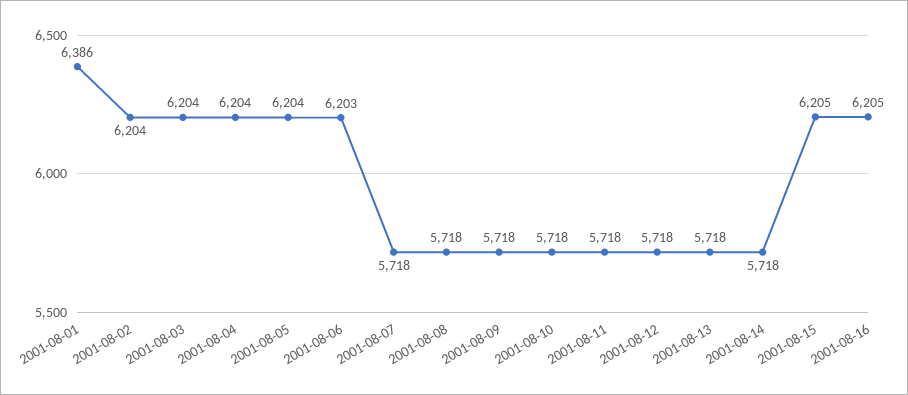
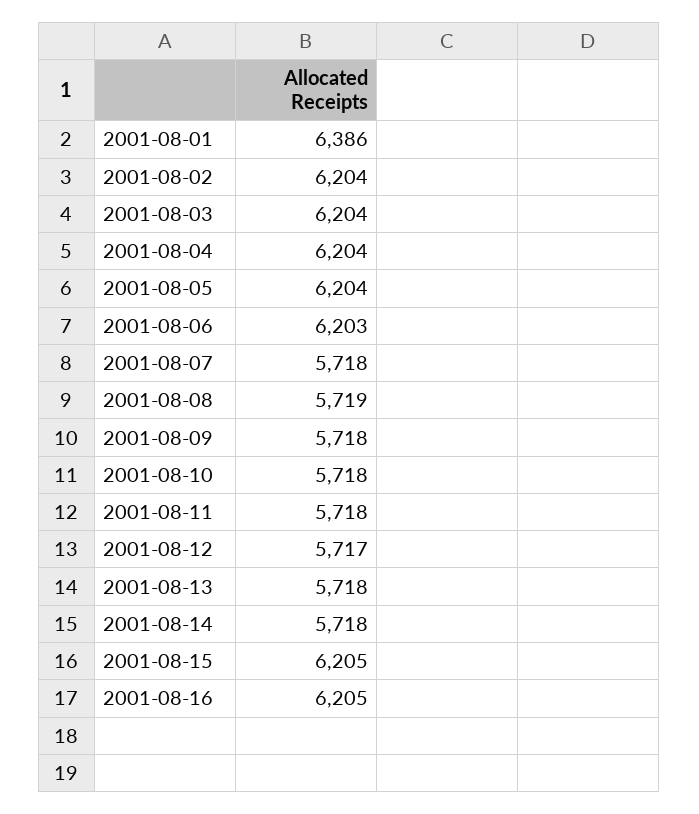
  {
    "2001-08-01": 6386,
    "2001-08-02": 6204,
    "2001-08-03": 6204,
    "2001-08-04": 6204,
    "2001-08-05": 6204,
    "2001-08-06": 6203,
    "2001-08-07": 5718,
-   "2001-08-08": 5718,
+   "2001-08-08": 5719,
    "2001-08-09": 5718,
    "2001-08-10": 5718,
    "2001-08-11": 5718,
-   "2001-08-12": 5718,
+   "2001-08-12": 5717,
    "2001-08-13": 5718,
    "2001-08-14": 5718,
    "2001-08-15": 6205,
    "2001-08-16": 6205
  }

